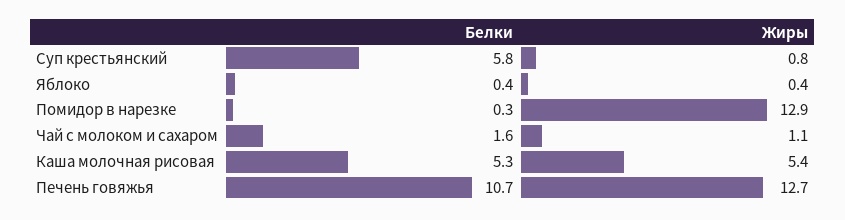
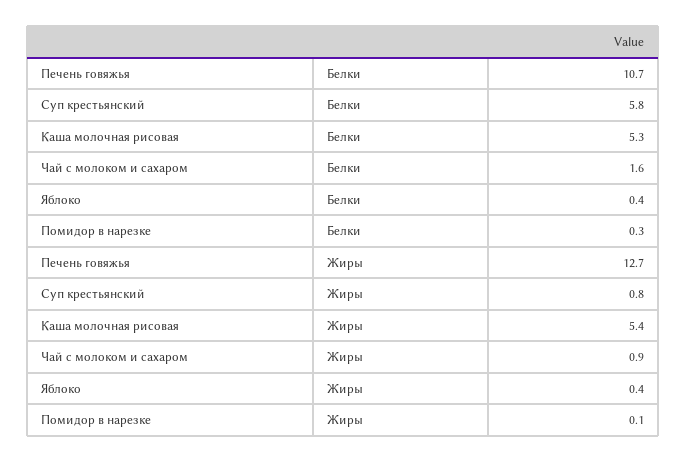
  {
    "Белки": {
      "Суп крестьянский": 5.8,
      "Яблоко": 0.4,
      "Помидор в нарезке": 0.3,
      "Чай с молоком и сахаром": 1.6,
      "Каша молочная рисовая": 5.3,
      "Печень говяжья": 10.7
    },
    "Жиры": {
      "Суп крестьянский": 0.8,
      "Яблоко": 0.4,
-     "Помидор в нарезке": 12.9,
+     "Помидор в нарезке": 0.1,
-     "Чай с молоком и сахаром": 1.1,
+     "Чай с молоком и сахаром": 0.9,
      "Каша молочная рисовая": 5.4,
      "Печень говяжья": 12.7
    }
  }

